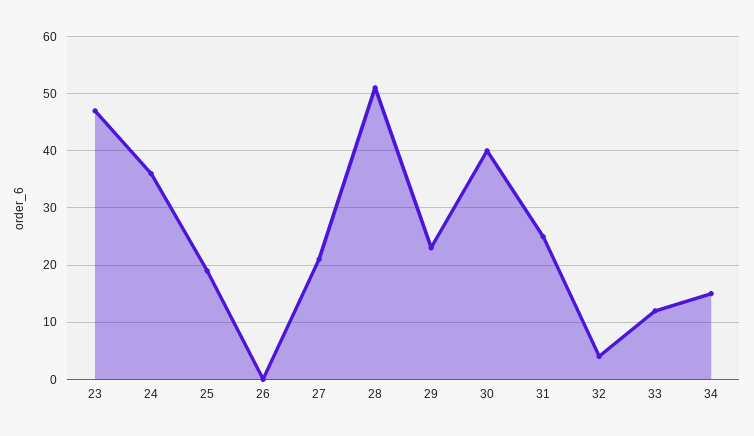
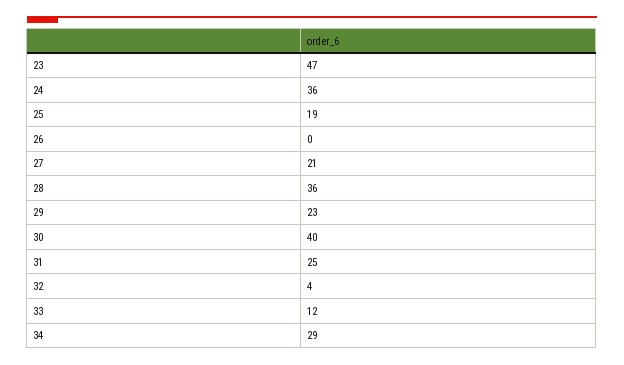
  {
    "23": 47,
    "24": 36,
    "25": 19,
    "26": 0,
    "27": 21,
-   "28": 50,
+   "28": 36,
    "29": 23,
    "30": 40,
    "31": 25,
    "32": 4,
    "33": 12,
-   "34": 15
+   "34": 29
  }

